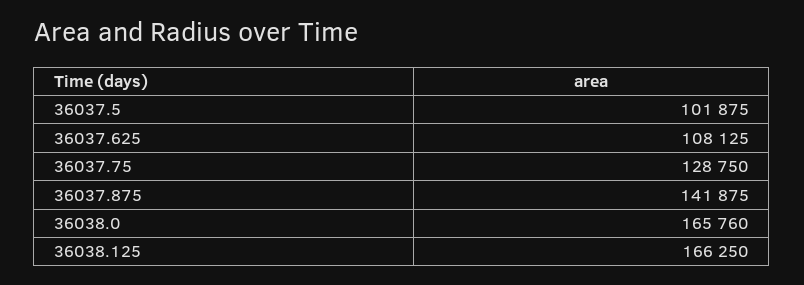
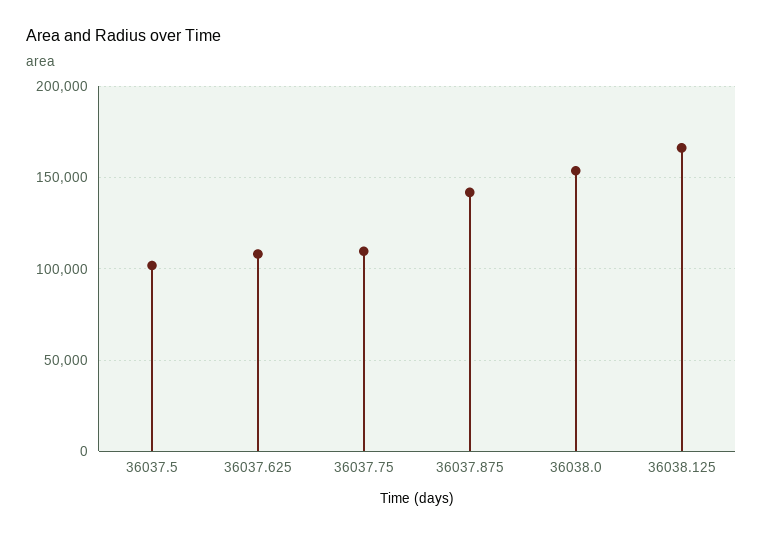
  {
    "36037.5": 101875,
    "36037.625": 108125,
-   "36037.75": 128750,
+   "36037.75": 110000,
    "36037.875": 141875,
-   "36038.0": 165760,
+   "36038.0": 155000,
    "36038.125": 166250
  }

